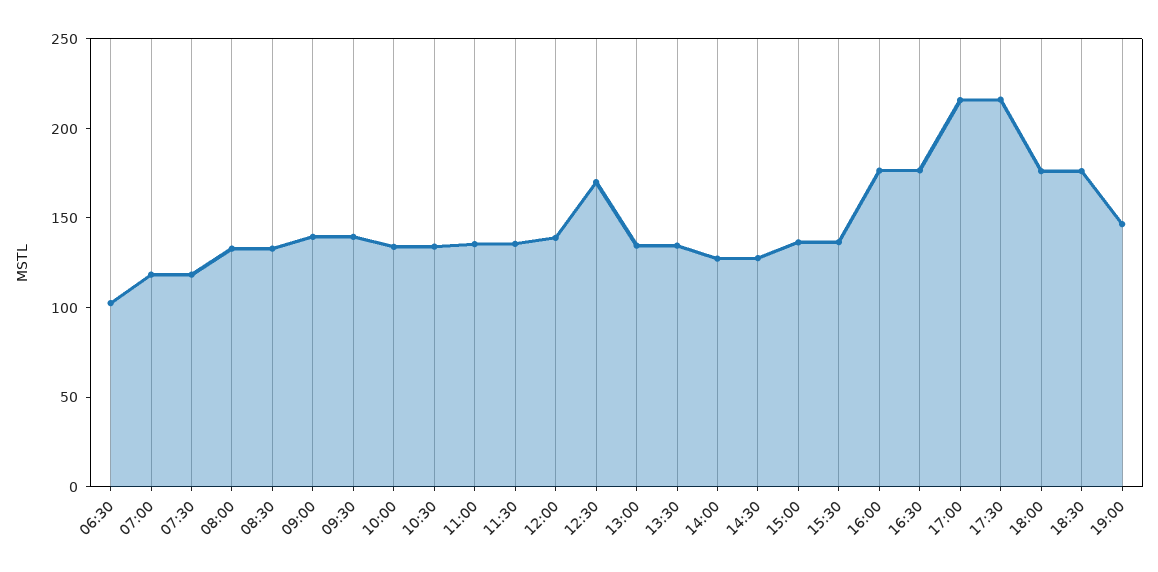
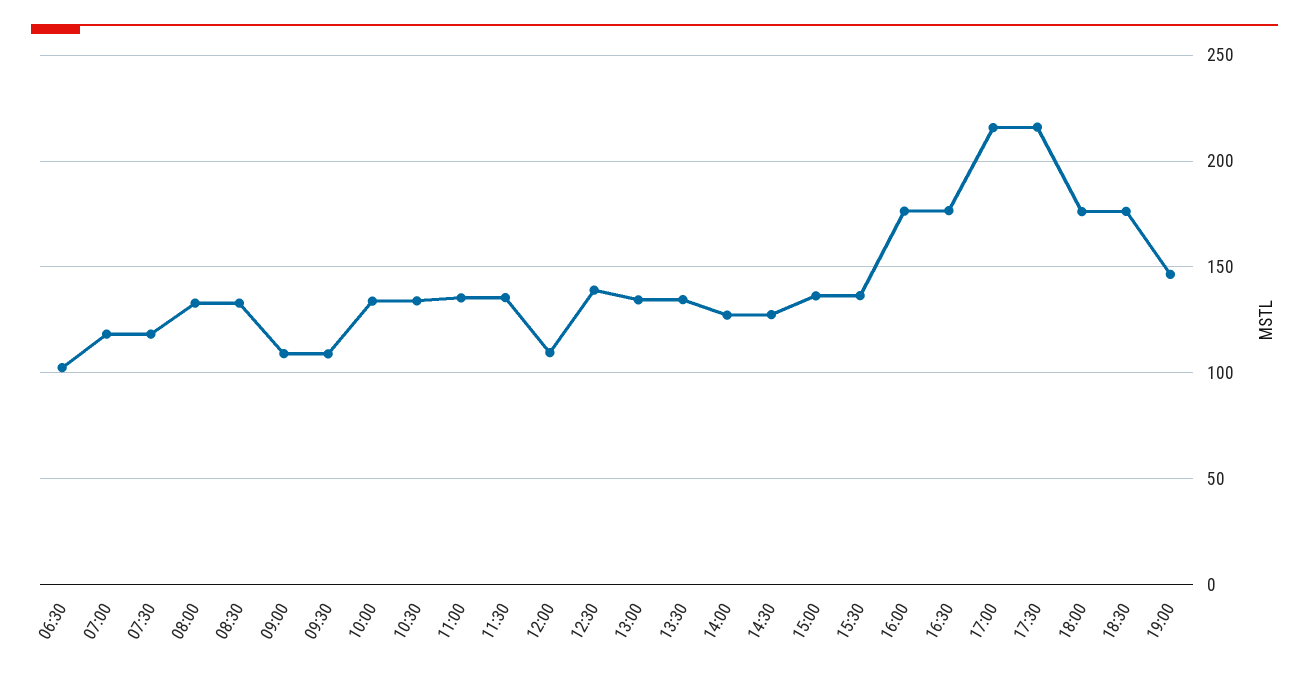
  {
    "06:30": 100,
    "07:00": 120,
    "07:30": 120,
    "08:00": 135,
    "08:30": 135,
-   "09:00": 140,
+   "09:00": 110,
-   "09:30": 140,
+   "09:30": 110,
    "10:00": 135,
    "10:30": 135,
    "11:00": 135,
    "11:30": 135,
-   "12:00": 140,
+   "12:00": 110,
-   "12:30": 170,
+   "12:30": 140,
    "13:00": 135,
    "13:30": 135,
    "14:00": 125,
    "14:30": 130,
    "15:00": 135,
    "15:30": 135,
    "16:00": 175,
    "16:30": 175,
    "17:00": 215,
    "17:30": 215,
    "18:00": 175,
    "18:30": 175,
    "19:00": 145
  }

